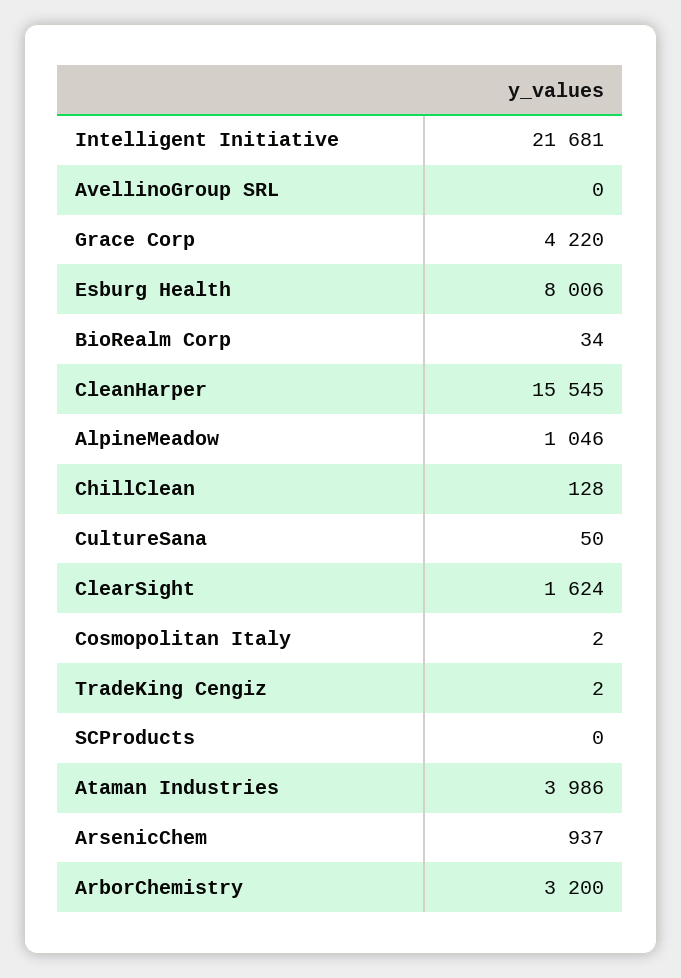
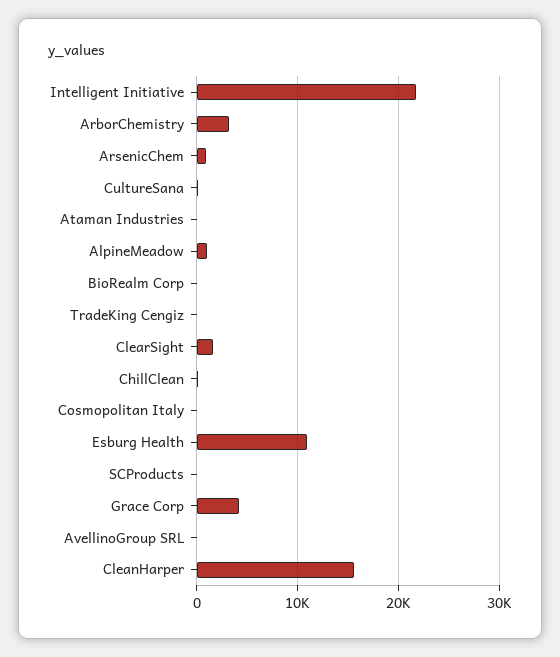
  {
    "Intelligent Initiative": 21681,
    "AvellinoGroup SRL": 0,
    "Grace Corp": 4220,
-   "Esburg Health": 8006,
+   "Esburg Health": 11000,
    "BioRealm Corp": 34,
    "CleanHarper": 15545,
    "AlpineMeadow": 1046,
    "ChillClean": 128,
    "CultureSana": 50,
    "ClearSight": 1624,
    "Cosmopolitan Italy": 2,
    "TradeKing Cengiz": 2,
    "SCProducts": 0,
-   "Ataman Industries": 3986,
+   "Ataman Industries": 0,
    "ArsenicChem": 937,
    "ArborChemistry": 3200
  }

